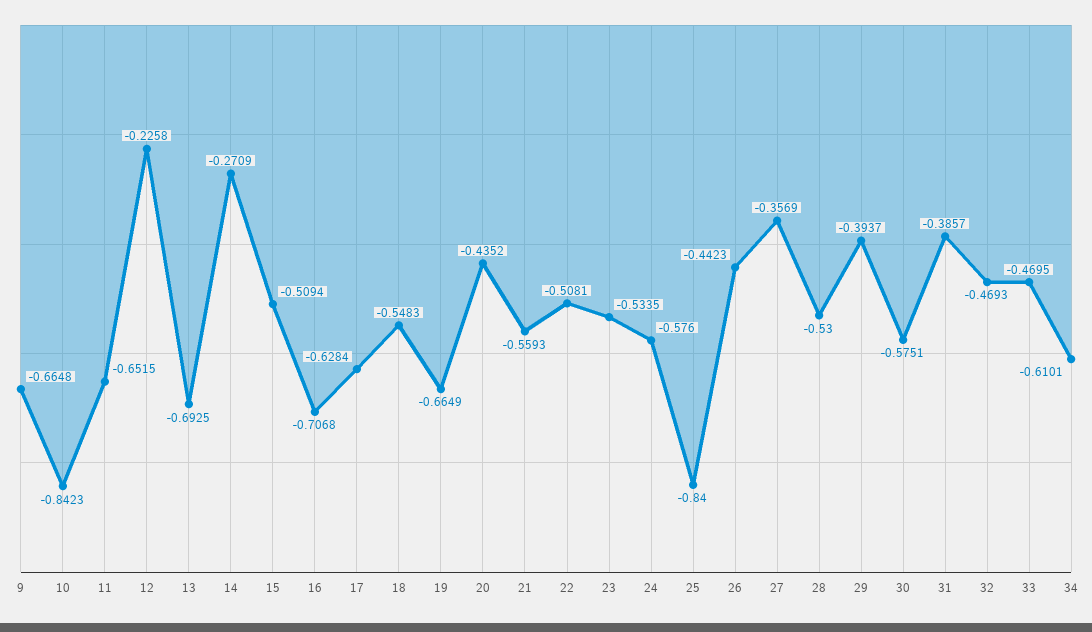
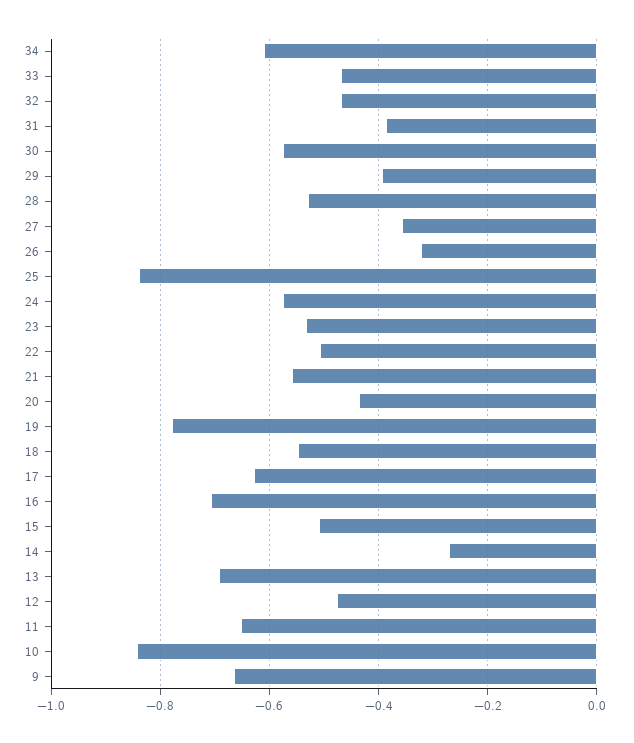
  {
    "9": -0.6648,
    "10": -0.8423,
    "11": -0.6515,
-   "12": -0.2258,
+   "12": -0.48,
    "13": -0.6925,
    "14": -0.2709,
    "15": -0.5094,
    "16": -0.7068,
    "17": -0.6284,
    "18": -0.5483,
-   "19": -0.6649,
+   "19": -0.78,
    "20": -0.4352,
    "21": -0.5593,
    "22": -0.5081,
    "23": -0.5335,
    "24": -0.576,
    "25": -0.84,
-   "26": -0.4423,
+   "26": -0.32,
    "27": -0.3569,
    "28": -0.53,
    "29": -0.3937,
    "30": -0.5751,
    "31": -0.3857,
    "32": -0.4693,
    "33": -0.4695,
    "34": -0.6101
  }

